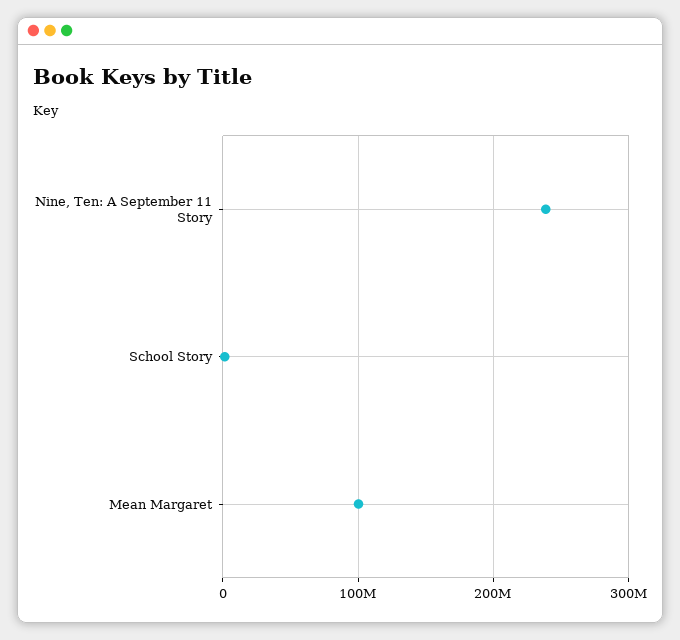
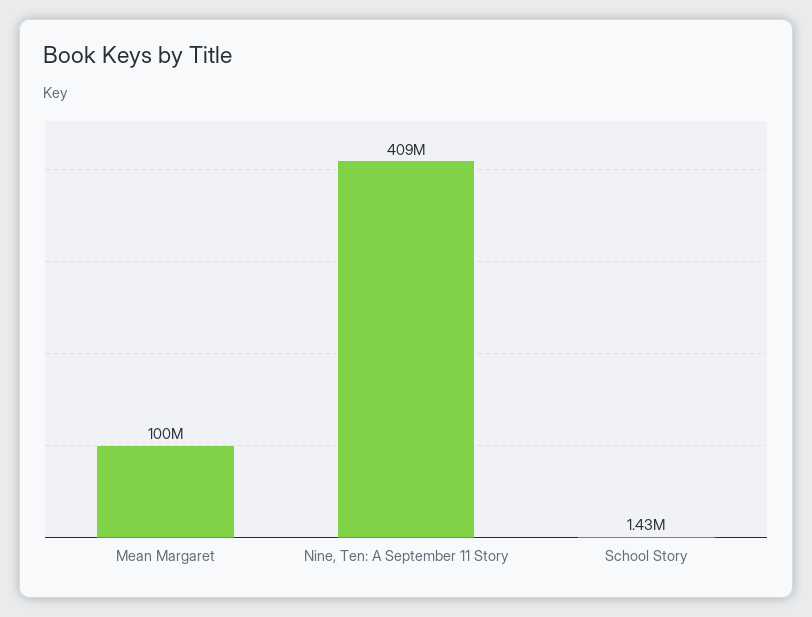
  {
-   "Nine, Ten: A September 11 Story": 240000000,
+   "Nine, Ten: A September 11 Story": 409000000,
    "School Story": 1430000,
    "Mean Margaret": 100000000
  }

